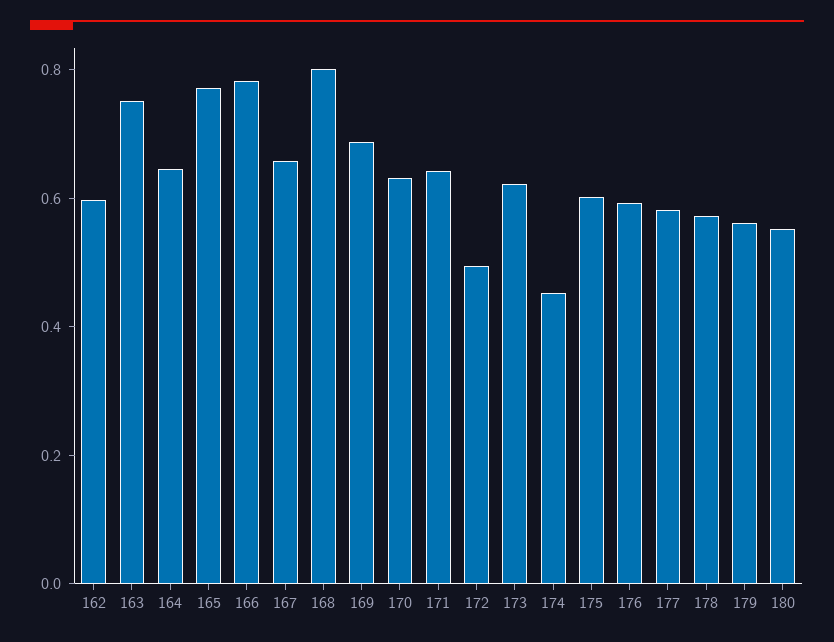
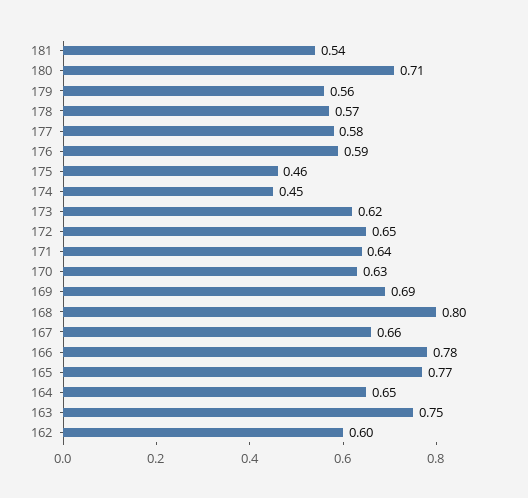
  {
    "162": 0.6,
    "163": 0.75,
    "164": 0.65,
    "165": 0.77,
    "166": 0.78,
    "167": 0.66,
    "168": 0.8,
    "169": 0.69,
    "170": 0.63,
    "171": 0.64,
-   "172": 0.5,
+   "172": 0.65,
    "173": 0.62,
    "174": 0.45,
-   "175": 0.6,
+   "175": 0.46,
    "176": 0.59,
    "177": 0.58,
    "178": 0.57,
    "179": 0.56,
-   "180": 0.55
+   "180": 0.71,
+   "181": 0.54
  }

